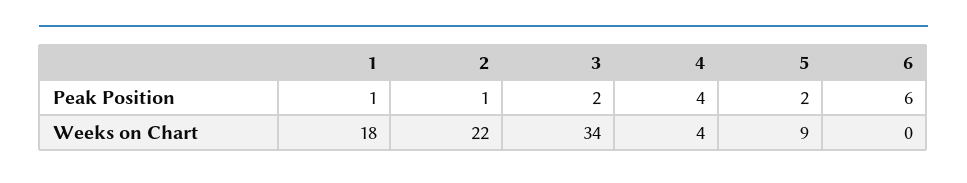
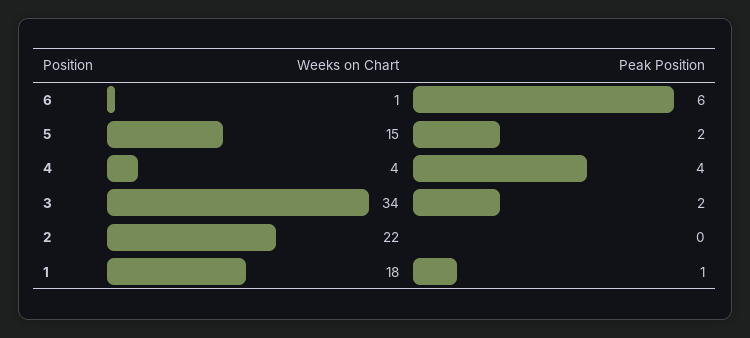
  {
    "1": {
      "Peak Position": 1,
      "Weeks on Chart": 18
    },
    "2": {
-     "Peak Position": 1,
+     "Peak Position": 0,
      "Weeks on Chart": 22
    },
    "3": {
      "Peak Position": 2,
      "Weeks on Chart": 34
    },
    "4": {
      "Peak Position": 4,
      "Weeks on Chart": 4
    },
    "5": {
      "Peak Position": 2,
-     "Weeks on Chart": 9
+     "Weeks on Chart": 15
    },
    "6": {
      "Peak Position": 6,
-     "Weeks on Chart": 0
+     "Weeks on Chart": 1
    }
  }

